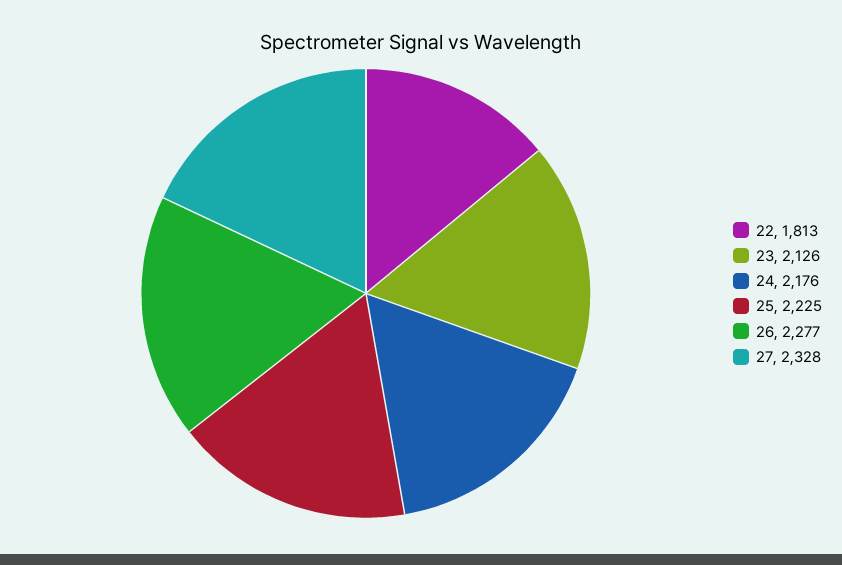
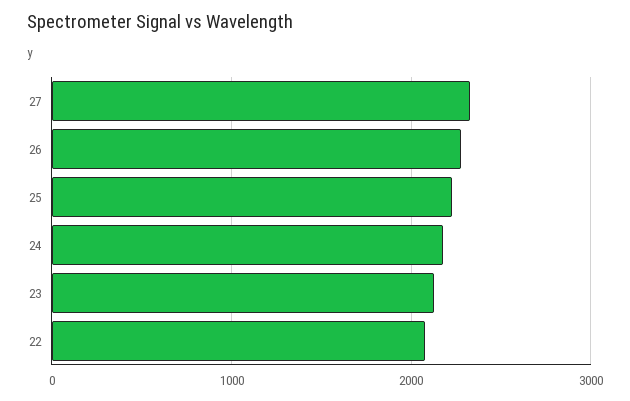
  {
-   "22": 1813,
+   "22": 2100,
    "23": 2126,
    "24": 2176,
    "25": 2225,
    "26": 2277,
    "27": 2328
  }

